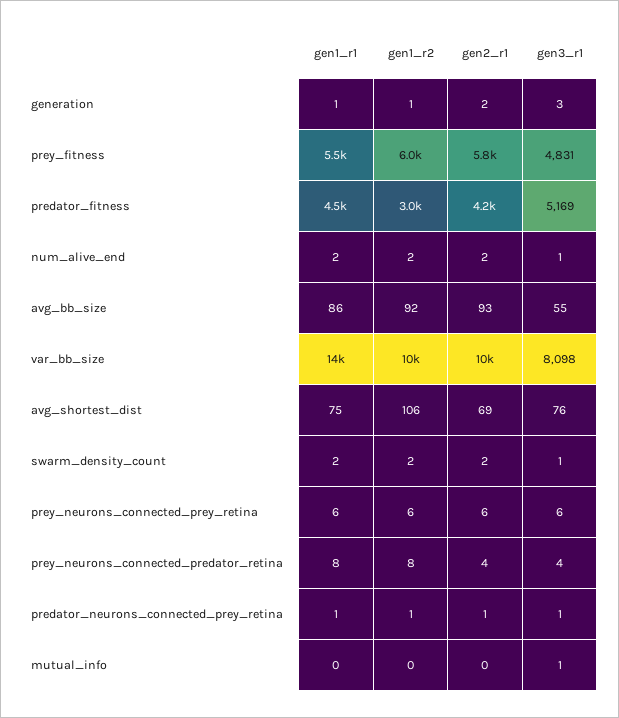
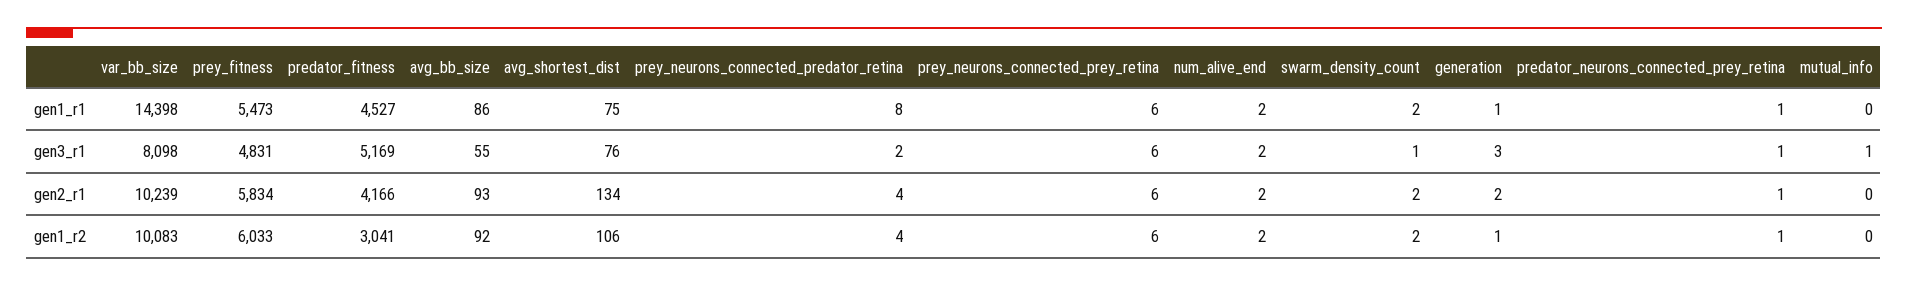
  {
    "gen1_r1": {
      "generation": 1,
      "prey_fitness": 5473,
      "predator_fitness": 4527,
      "num_alive_end": 2,
      "avg_bb_size": 86,
      "var_bb_size": 14398,
      "avg_shortest_dist": 75,
      "swarm_density_count": 2,
      "prey_neurons_connected_prey_retina": 6,
      "prey_neurons_connected_predator_retina": 8,
      "predator_neurons_connected_prey_retina": 1,
      "mutual_info": 0
    },
    "gen1_r2": {
      "generation": 1,
      "prey_fitness": 6033,
      "predator_fitness": 3041,
      "num_alive_end": 2,
      "avg_bb_size": 92,
      "var_bb_size": 10083,
      "avg_shortest_dist": 106,
      "swarm_density_count": 2,
      "prey_neurons_connected_prey_retina": 6,
-     "prey_neurons_connected_predator_retina": 8,
+     "prey_neurons_connected_predator_retina": 4,
      "predator_neurons_connected_prey_retina": 1,
      "mutual_info": 0
    },
    "gen2_r1": {
      "generation": 2,
      "prey_fitness": 5834,
      "predator_fitness": 4166,
      "num_alive_end": 2,
      "avg_bb_size": 93,
      "var_bb_size": 10239,
-     "avg_shortest_dist": 69,
+     "avg_shortest_dist": 134,
      "swarm_density_count": 2,
      "prey_neurons_connected_prey_retina": 6,
      "prey_neurons_connected_predator_retina": 4,
      "predator_neurons_connected_prey_retina": 1,
      "mutual_info": 0
    },
    "gen3_r1": {
      "generation": 3,
      "prey_fitness": 4831,
      "predator_fitness": 5169,
-     "num_alive_end": 1,
+     "num_alive_end": 2,
      "avg_bb_size": 55,
      "var_bb_size": 8098,
      "avg_shortest_dist": 76,
      "swarm_density_count": 1,
      "prey_neurons_connected_prey_retina": 6,
-     "prey_neurons_connected_predator_retina": 4,
+     "prey_neurons_connected_predator_retina": 2,
      "predator_neurons_connected_prey_retina": 1,
      "mutual_info": 1
    }
  }

